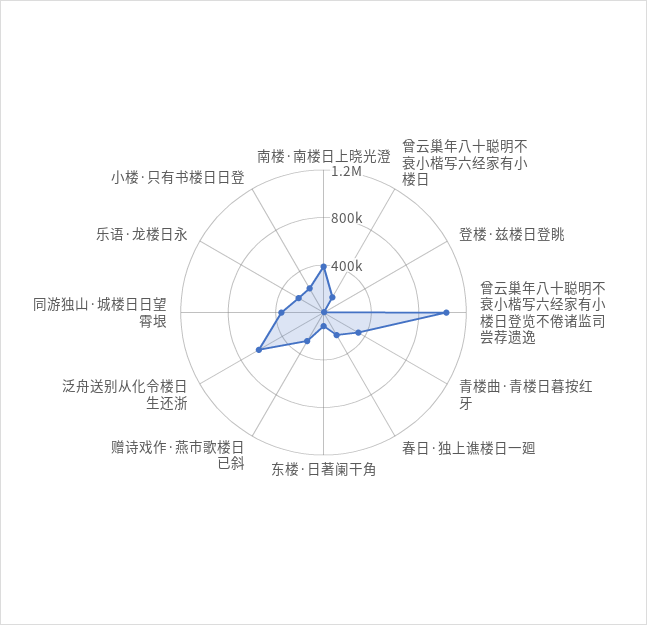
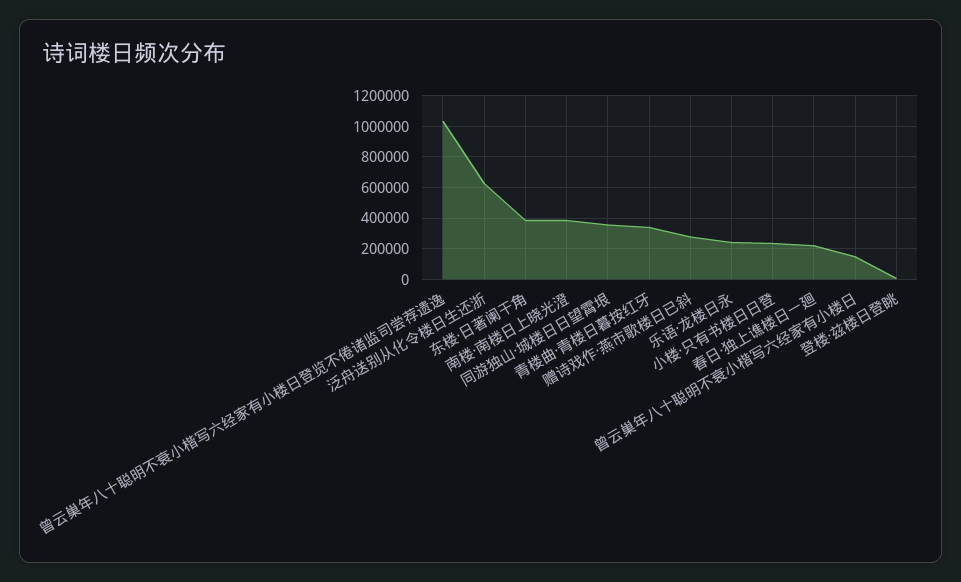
  {
    "南楼·南楼日上晓光澄": 400000,
    "曾云巢年八十聪明不衰小楷写六经家有小楼日": 150000,
    "登楼·兹楼日登眺": 0,
    "曾云巢年八十聪明不衰小楷写六经家有小楼日登览不倦诸监司尝荐遗逸": 1050000,
    "青楼曲·青楼日暮按红牙": 350000,
    "春日·独上谯楼日一廻": 200000,
-   "东楼·日著阑干角": 100000,
+   "东楼·日著阑干角": 400000,
    "赠诗戏作·燕市歌楼日已斜": 300000,
    "泛舟送别从化令楼日生还浙": 650000,
    "同游独山·城楼日日望霄垠": 350000,
    "乐语·龙楼日永": 250000,
    "小楼·只有书楼日日登": 250000
  }

